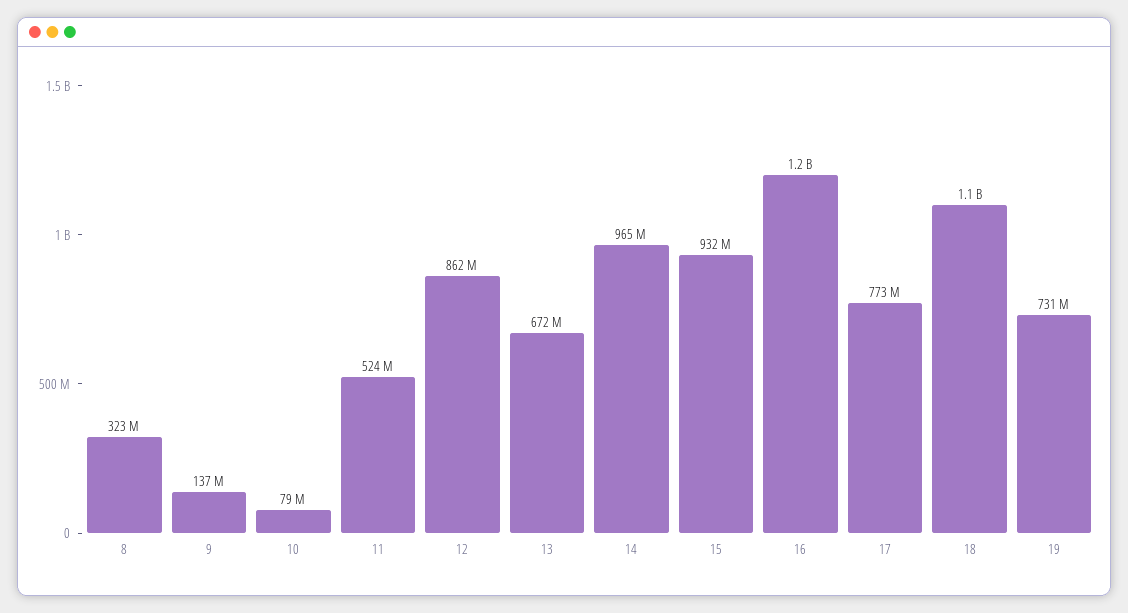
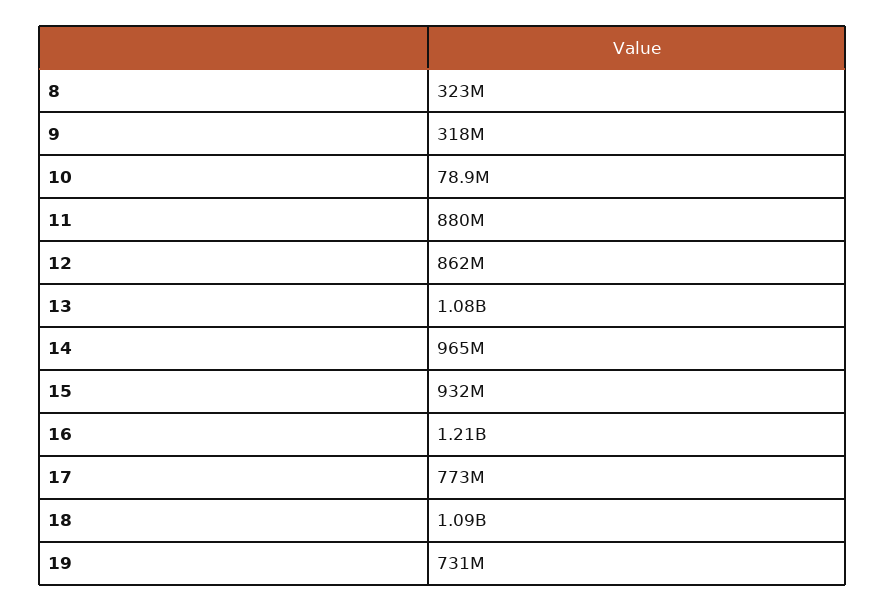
  {
    "8": 323000000,
-   "9": 137000000,
+   "9": 318000000,
    "10": 78900000,
-   "11": 524000000,
+   "11": 880000000,
    "12": 862000000,
-   "13": 672000000,
+   "13": 1080000000,
    "14": 965000000,
    "15": 932000000,
    "16": 1210000000,
    "17": 773000000,
    "18": 1090000000,
    "19": 731000000
  }

